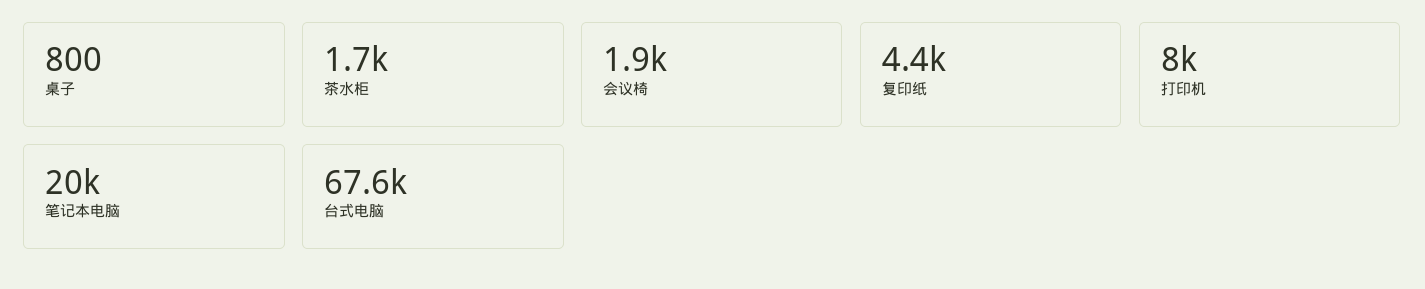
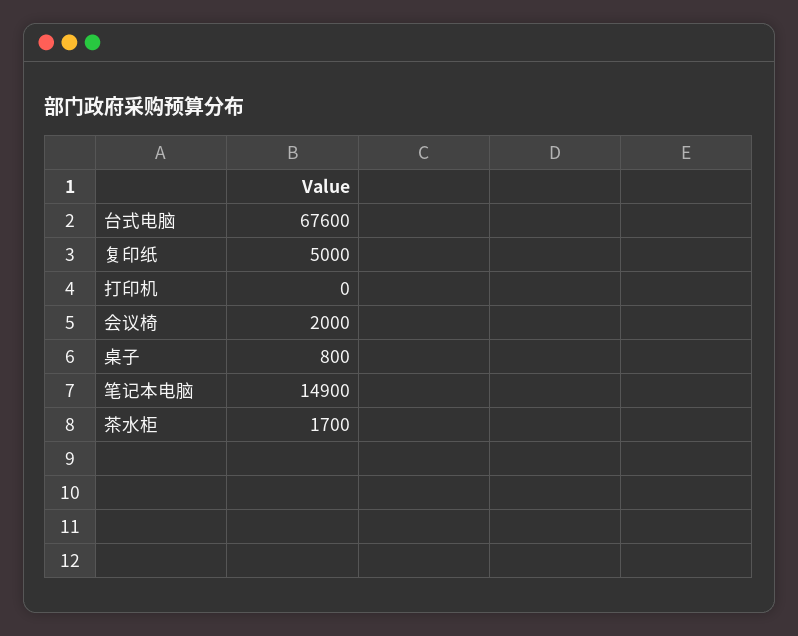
  {
    "桌子": 800,
    "茶水柜": 1700,
-   "会议椅": 1900,
+   "会议椅": 2000,
-   "复印纸": 4400,
+   "复印纸": 5000,
-   "打印机": 8000,
+   "打印机": 0,
-   "笔记本电脑": 20000,
+   "笔记本电脑": 14900,
    "台式电脑": 67600
  }

